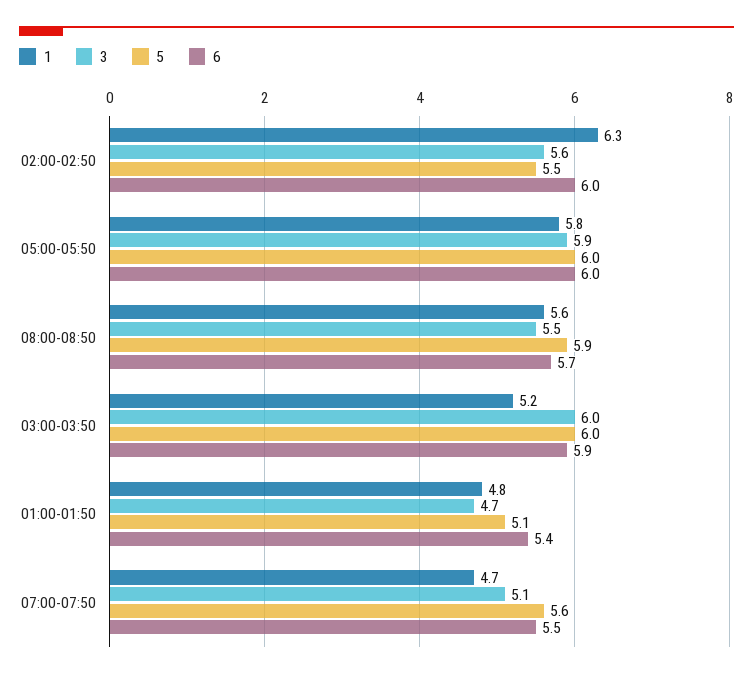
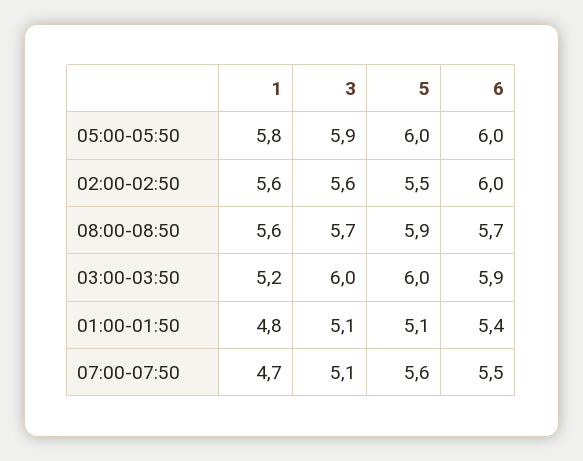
  {
    "1": {
-     "02:00-02:50": 6.3,
+     "02:00-02:50": 5.6,
      "05:00-05:50": 5.8,
      "08:00-08:50": 5.6,
      "03:00-03:50": 5.2,
      "01:00-01:50": 4.8,
      "07:00-07:50": 4.7
    },
    "3": {
      "02:00-02:50": 5.6,
      "05:00-05:50": 5.9,
-     "08:00-08:50": 5.5,
+     "08:00-08:50": 5.7,
      "03:00-03:50": 6,
-     "01:00-01:50": 4.7,
+     "01:00-01:50": 5.1,
      "07:00-07:50": 5.1
    },
    "5": {
      "02:00-02:50": 5.5,
      "05:00-05:50": 6,
      "08:00-08:50": 5.9,
      "03:00-03:50": 6,
      "01:00-01:50": 5.1,
      "07:00-07:50": 5.6
    },
    "6": {
      "02:00-02:50": 6,
      "05:00-05:50": 6,
      "08:00-08:50": 5.7,
      "03:00-03:50": 5.9,
      "01:00-01:50": 5.4,
      "07:00-07:50": 5.5
    }
  }

